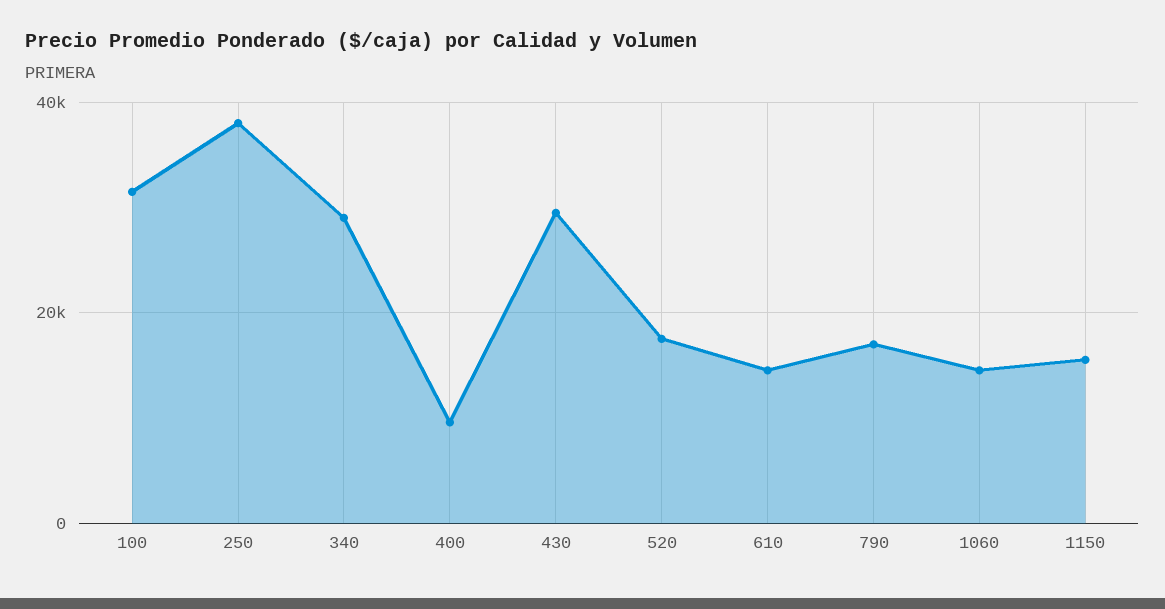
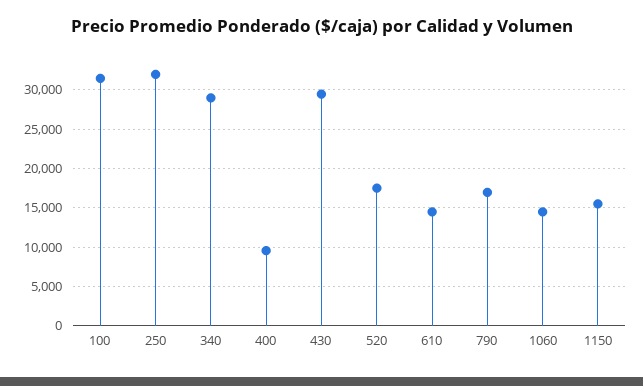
  {
    "100": 31000,
-   "250": 38000,
+   "250": 32000,
    "340": 29000,
    "400": 10000,
    "430": 29000,
    "520": 18000,
    "610": 15000,
    "790": 17000,
    "1060": 15000,
    "1150": 16000
  }

